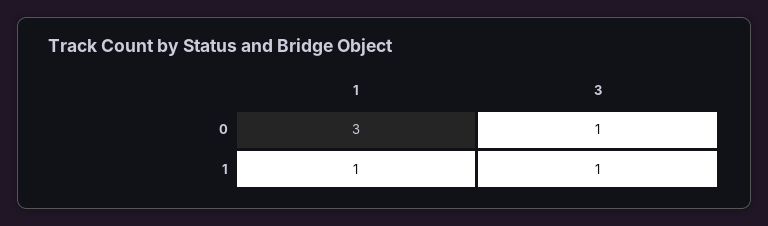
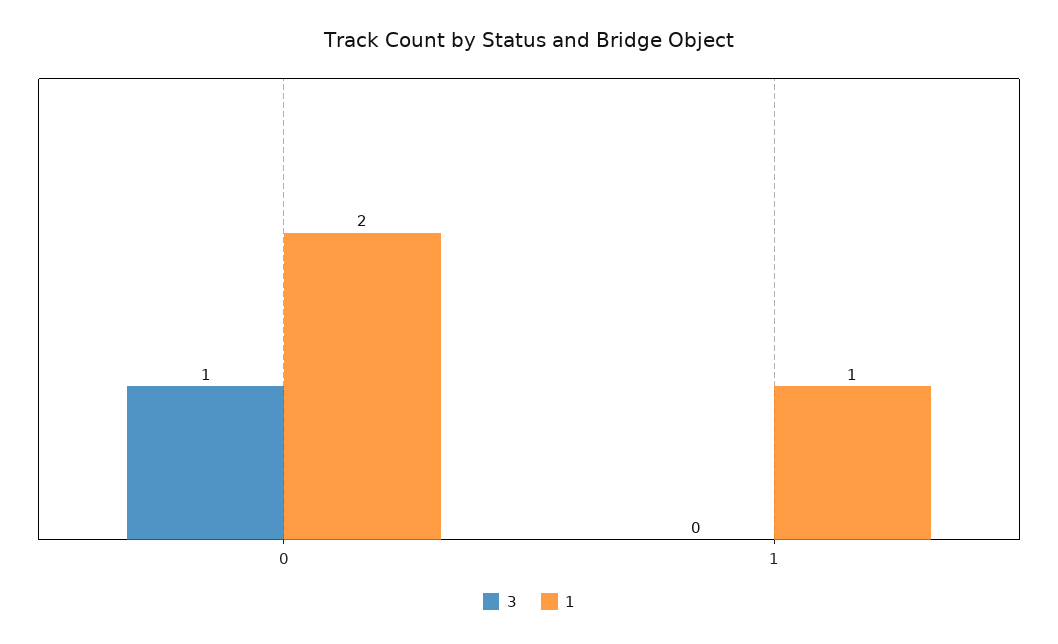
  {
    "1": {
-     "0": 3,
+     "0": 2,
      "1": 1
    },
    "3": {
      "0": 1,
-     "1": 1
+     "1": 0
    }
  }

